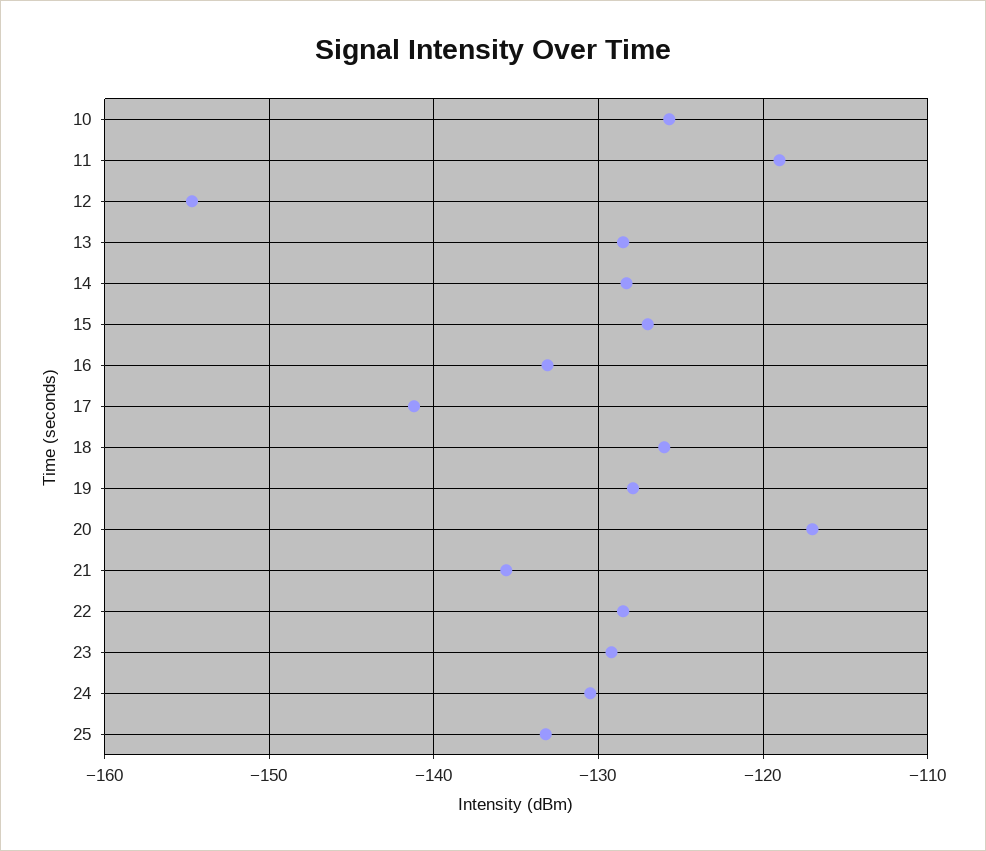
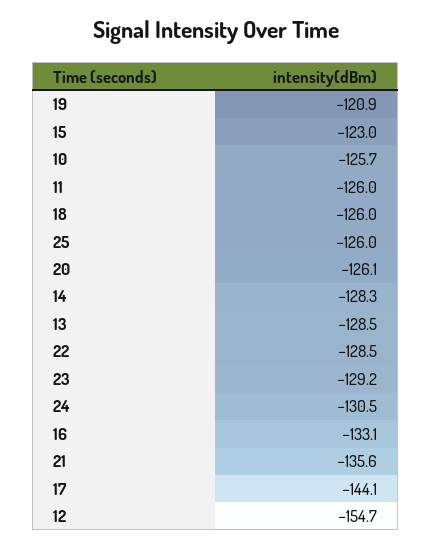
  {
    "10": -125.7,
-   "11": -119,
+   "11": -126,
    "12": -154.7,
    "13": -128.5,
    "14": -128.3,
-   "15": -127,
+   "15": -123,
    "16": -133.1,
-   "17": -141,
+   "17": -144.1,
    "18": -126,
-   "19": -128,
+   "19": -120.9,
-   "20": -117,
+   "20": -126.1,
    "21": -135.6,
    "22": -128.5,
    "23": -129.2,
    "24": -130.5,
-   "25": -133
+   "25": -126
  }

